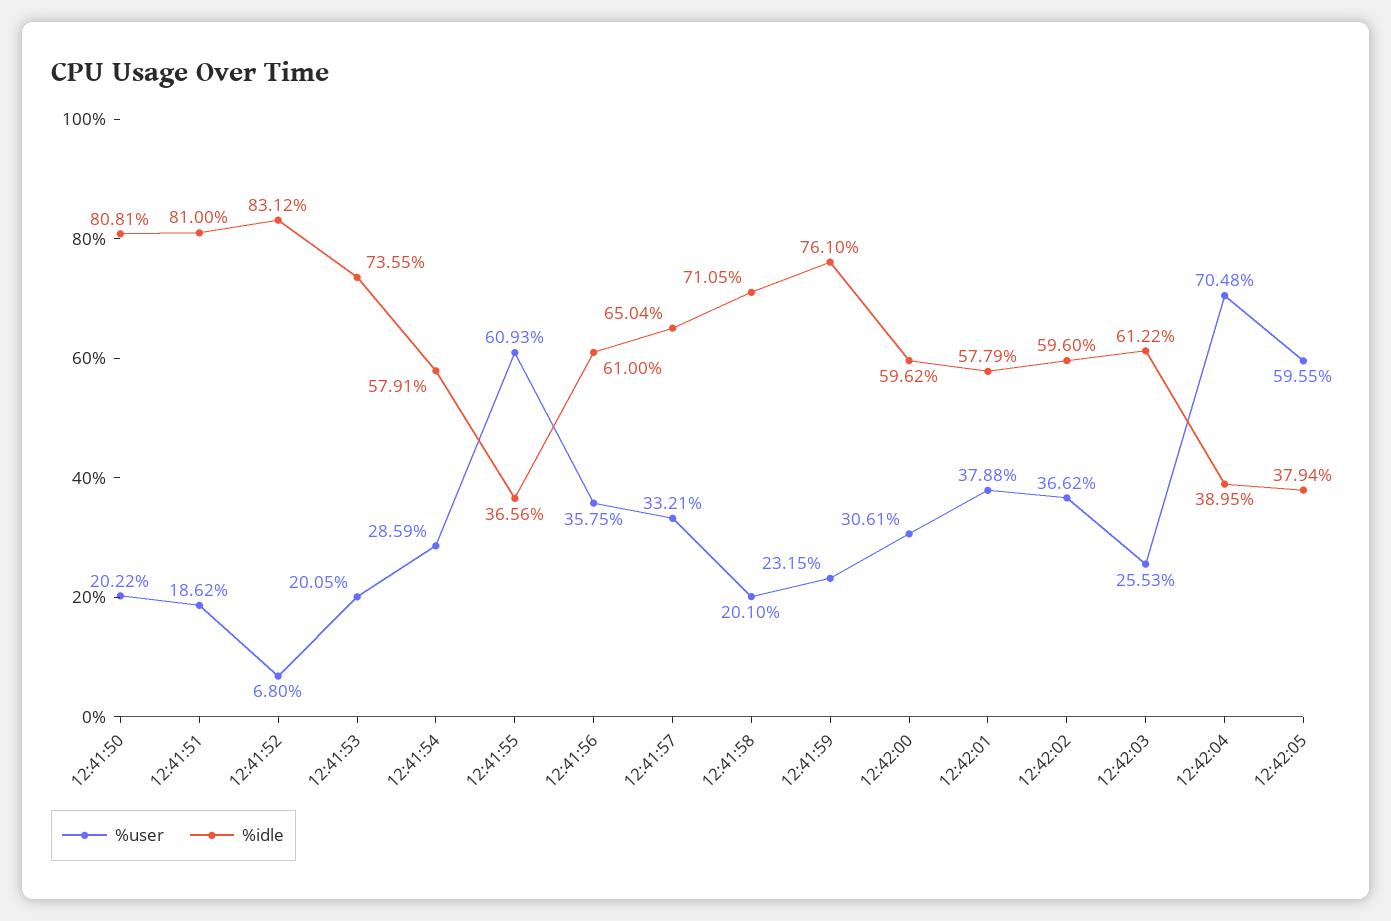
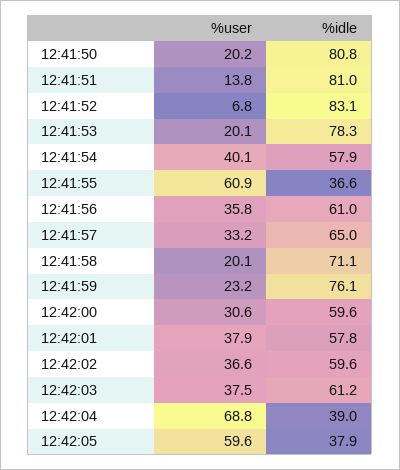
  {
    "%user": {
      "12:41:50": 20.22,
-     "12:41:51": 18.62,
+     "12:41:51": 13.8,
      "12:41:52": 6.8,
      "12:41:53": 20.05,
-     "12:41:54": 28.59,
+     "12:41:54": 40.1,
      "12:41:55": 60.93,
      "12:41:56": 35.75,
      "12:41:57": 33.21,
      "12:41:58": 20.1,
      "12:41:59": 23.15,
      "12:42:00": 30.61,
      "12:42:01": 37.88,
      "12:42:02": 36.62,
-     "12:42:03": 25.53,
+     "12:42:03": 37.5,
-     "12:42:04": 70.48,
+     "12:42:04": 68.8,
      "12:42:05": 59.55
    },
    "%idle": {
      "12:41:50": 80.81,
      "12:41:51": 81,
      "12:41:52": 83.12,
-     "12:41:53": 73.55,
+     "12:41:53": 78.3,
      "12:41:54": 57.91,
      "12:41:55": 36.56,
      "12:41:56": 61,
      "12:41:57": 65.04,
      "12:41:58": 71.05,
      "12:41:59": 76.1,
      "12:42:00": 59.62,
      "12:42:01": 57.79,
      "12:42:02": 59.6,
      "12:42:03": 61.22,
      "12:42:04": 38.95,
      "12:42:05": 37.94
    }
  }

